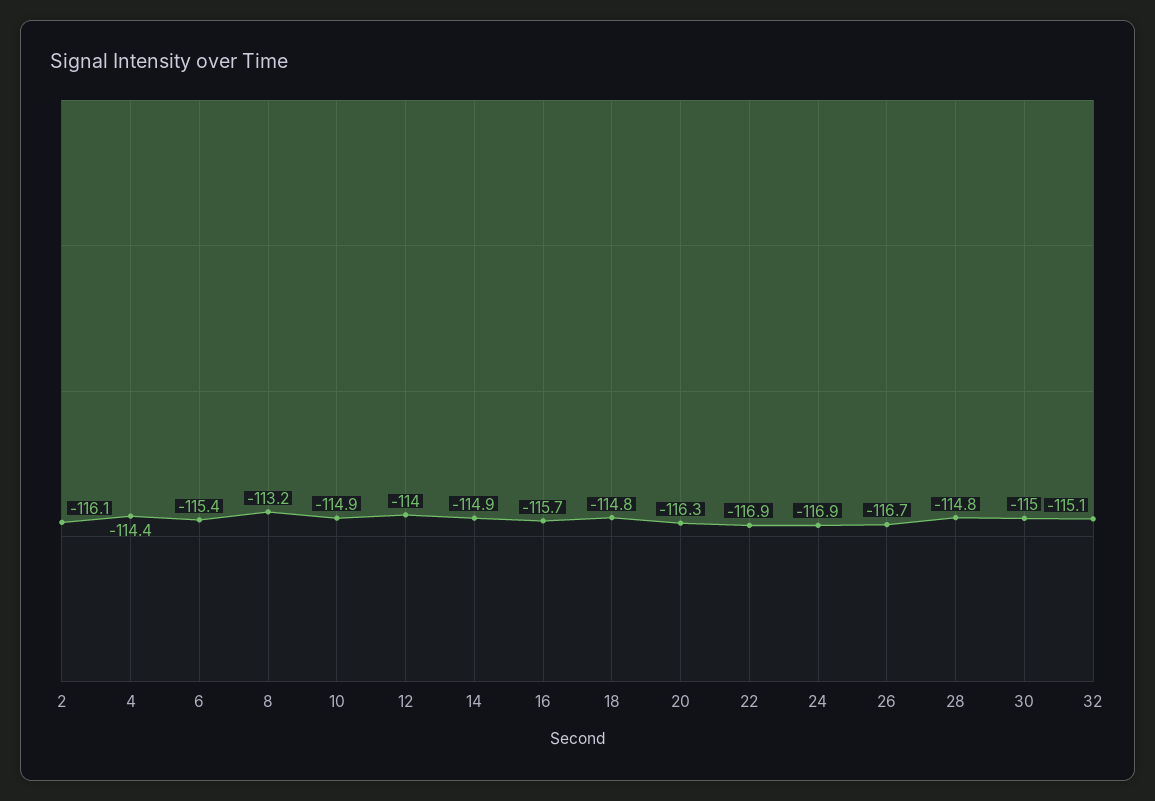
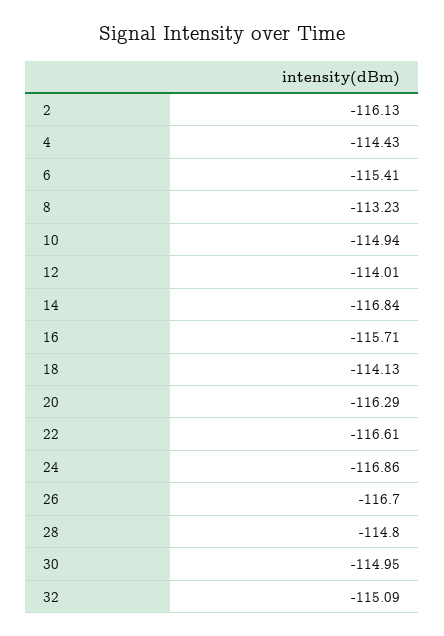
  {
    "2": -116.13,
    "4": -114.43,
    "6": -115.41,
    "8": -113.23,
    "10": -114.94,
    "12": -114.01,
-   "14": -114.9,
+   "14": -116.84,
    "16": -115.71,
-   "18": -114.8,
+   "18": -114.13,
    "20": -116.29,
-   "22": -116.9,
+   "22": -116.61,
    "24": -116.86,
    "26": -116.7,
    "28": -114.8,
    "30": -114.95,
    "32": -115.09
  }

